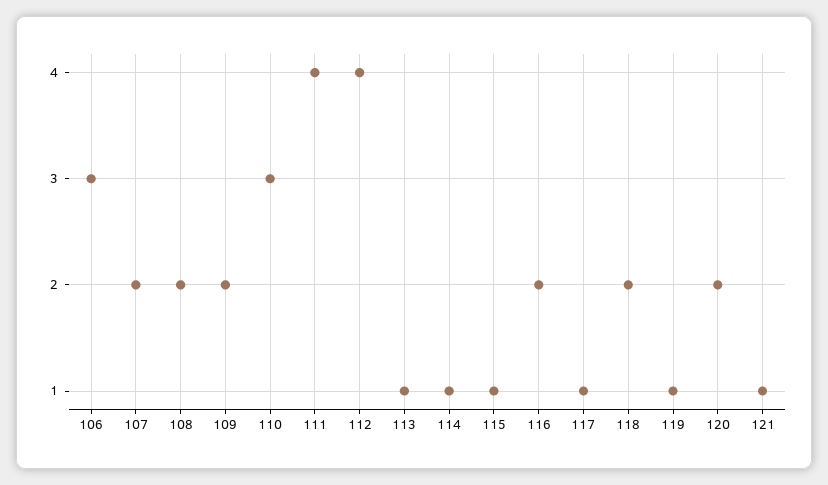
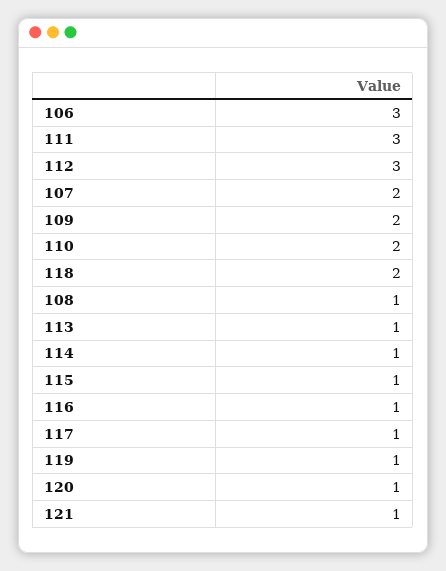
  {
    "106": 3,
    "107": 2,
-   "108": 2,
+   "108": 1,
    "109": 2,
-   "110": 3,
+   "110": 2,
-   "111": 4,
+   "111": 3,
-   "112": 4,
+   "112": 3,
    "113": 1,
    "114": 1,
    "115": 1,
-   "116": 2,
+   "116": 1,
    "117": 1,
    "118": 2,
    "119": 1,
-   "120": 2,
+   "120": 1,
    "121": 1
  }

